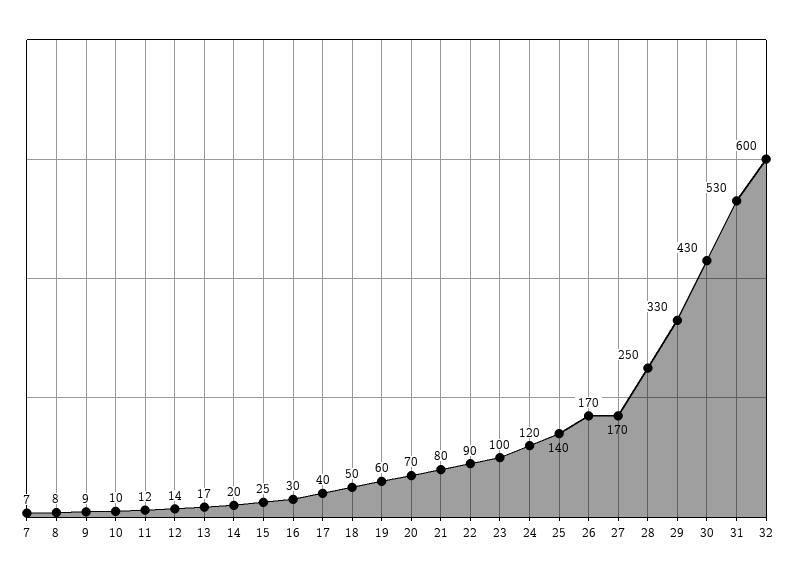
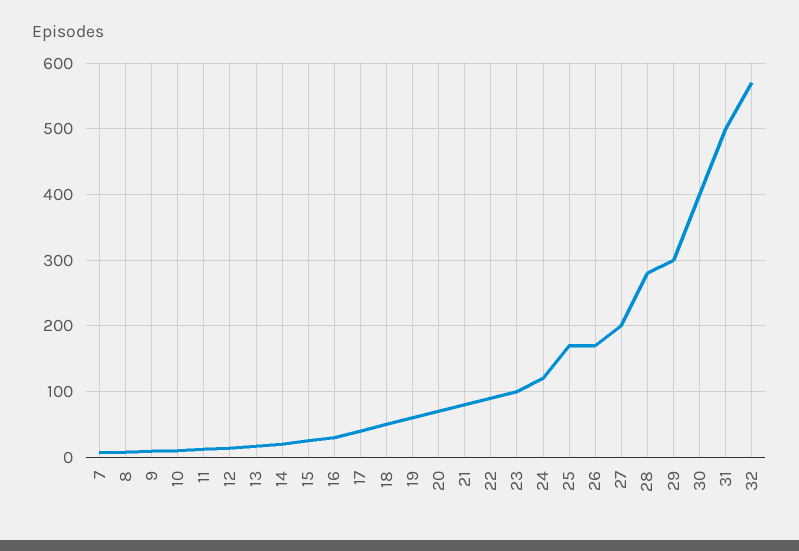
  {
    "7": 7,
    "8": 8,
    "9": 9,
    "10": 10,
    "11": 12,
    "12": 14,
    "13": 17,
    "14": 20,
    "15": 25,
    "16": 30,
    "17": 40,
    "18": 50,
    "19": 60,
    "20": 70,
    "21": 80,
    "22": 90,
    "23": 100,
    "24": 120,
-   "25": 140,
+   "25": 170,
    "26": 170,
-   "27": 170,
+   "27": 200,
-   "28": 250,
+   "28": 280,
-   "29": 330,
+   "29": 300,
-   "30": 430,
+   "30": 400,
-   "31": 530,
+   "31": 500,
-   "32": 600
+   "32": 570
  }

